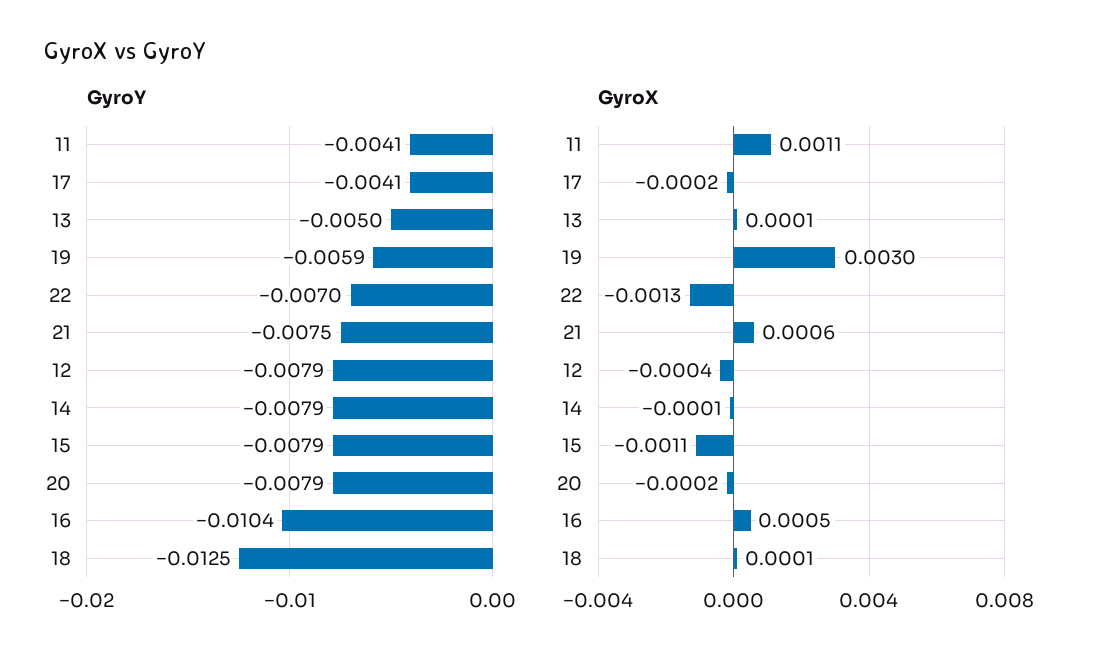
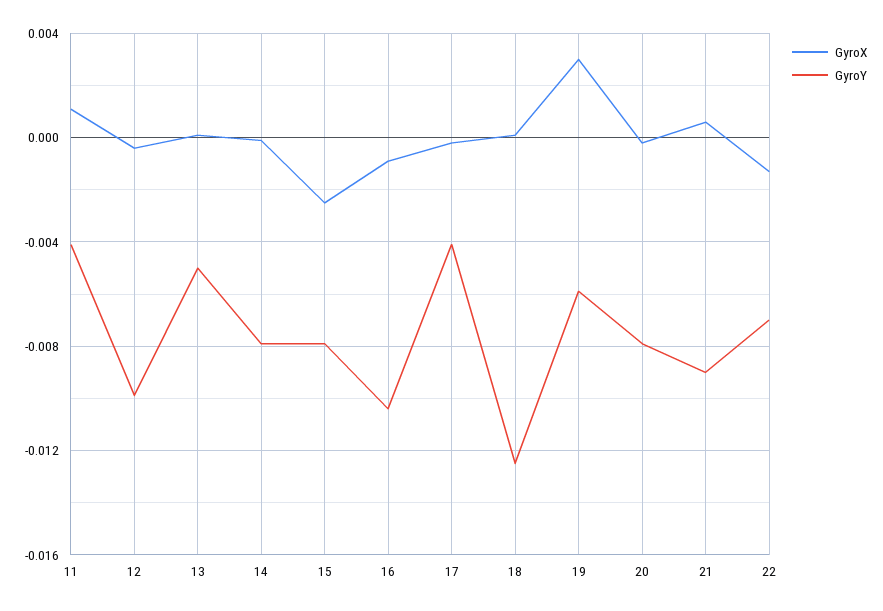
  {
    "GyroY": {
      "11": -0.0041,
      "17": -0.0041,
      "13": -0.005,
      "19": -0.0059,
      "22": -0.007,
-     "21": -0.0075,
+     "21": -0.009,
-     "12": -0.0079,
+     "12": -0.01,
      "14": -0.0079,
      "15": -0.0079,
      "20": -0.0079,
      "16": -0.0104,
      "18": -0.0125
    },
    "GyroX": {
      "11": 0.0011,
      "17": -0.0002,
      "13": 0.0001,
      "19": 0.003,
      "22": -0.0013,
      "21": 0.0006,
      "12": -0.0004,
      "14": -0.0001,
-     "15": -0.0011,
+     "15": -0.0025,
      "20": -0.0002,
-     "16": 0.0005,
+     "16": -0.001,
      "18": 0.0001
    }
  }

